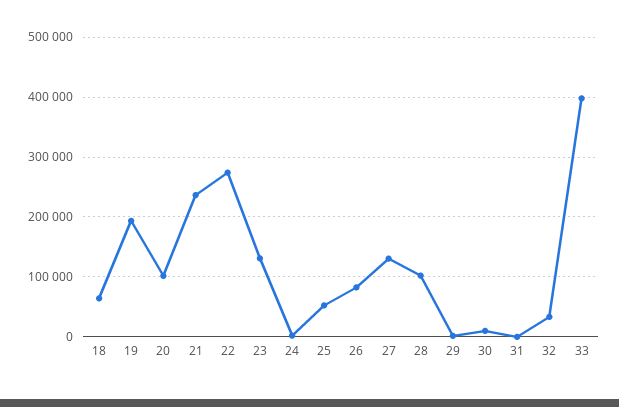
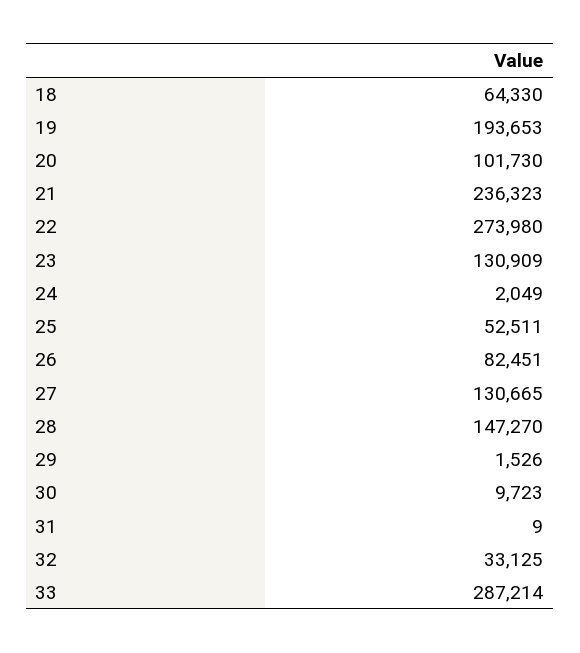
  {
    "18": 64330,
    "19": 193653,
    "20": 101730,
    "21": 236323,
    "22": 273980,
    "23": 130909,
    "24": 2049,
    "25": 52511,
    "26": 82451,
    "27": 130665,
-   "28": 100000,
+   "28": 147270,
    "29": 1526,
    "30": 9723,
    "31": 9,
    "32": 33125,
-   "33": 400000
+   "33": 287214
  }

